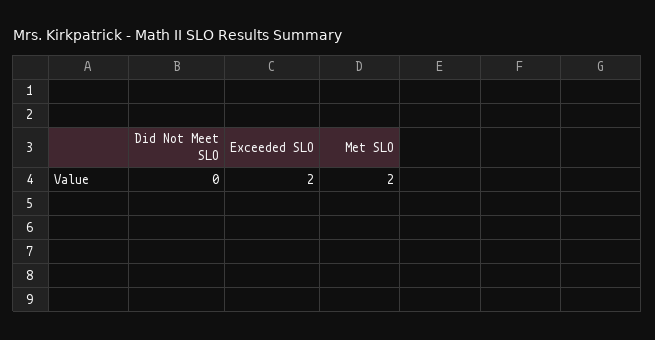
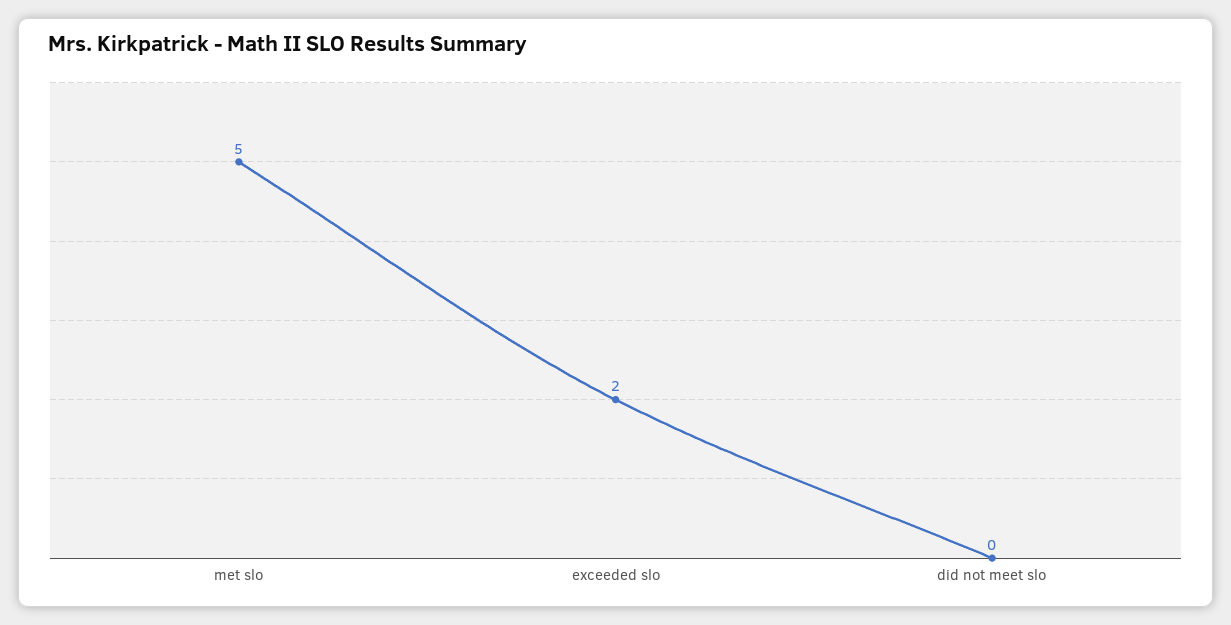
  {
    "Did Not Meet SLO": 0,
    "Exceeded SLO": 2,
-   "Met SLO": 2
+   "Met SLO": 5
  }

